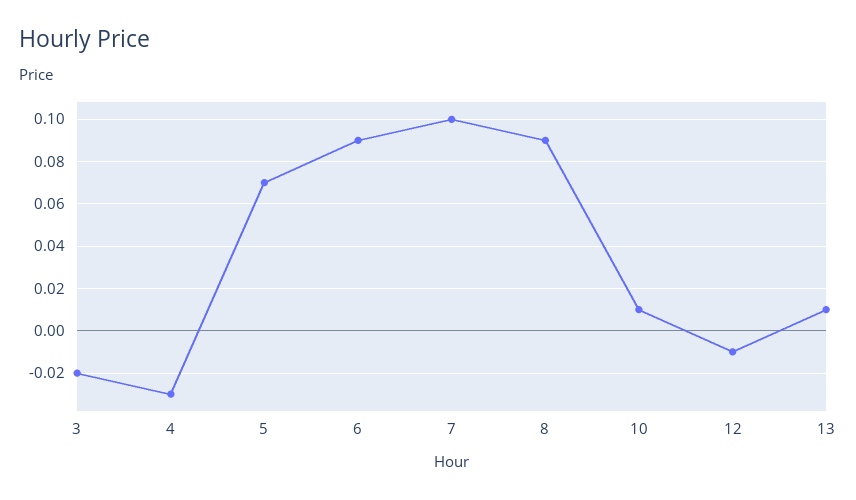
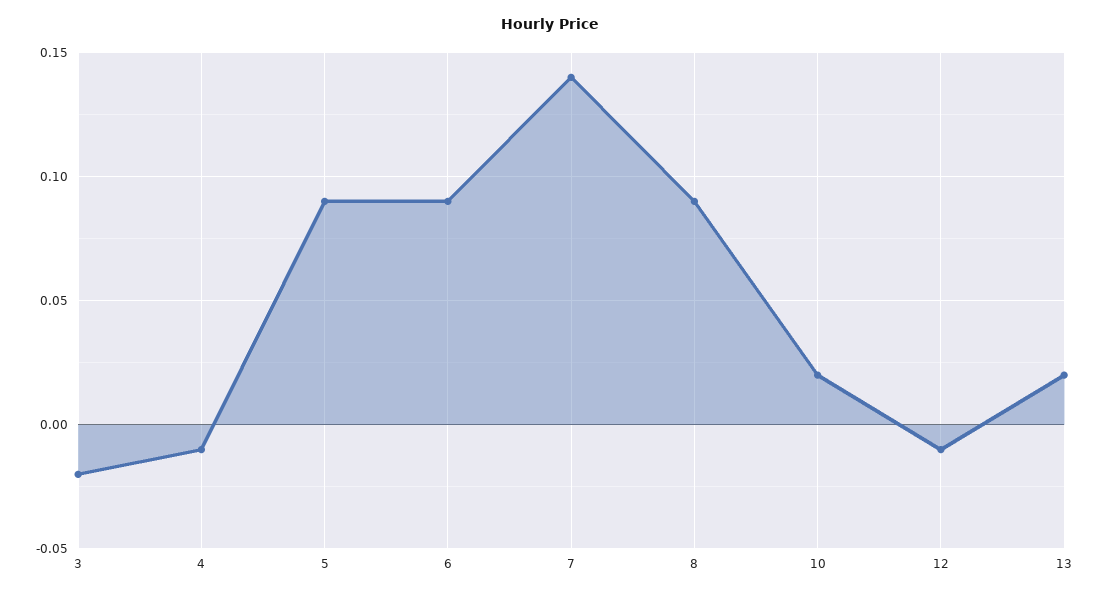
  {
    "3": -0.02,
-   "4": -0.03,
+   "4": -0.01,
-   "5": 0.07,
+   "5": 0.09,
    "6": 0.09,
-   "7": 0.1,
+   "7": 0.14,
    "8": 0.09,
-   "10": 0.01,
+   "10": 0.02,
    "12": -0.01,
-   "13": 0.01
+   "13": 0.02
  }

